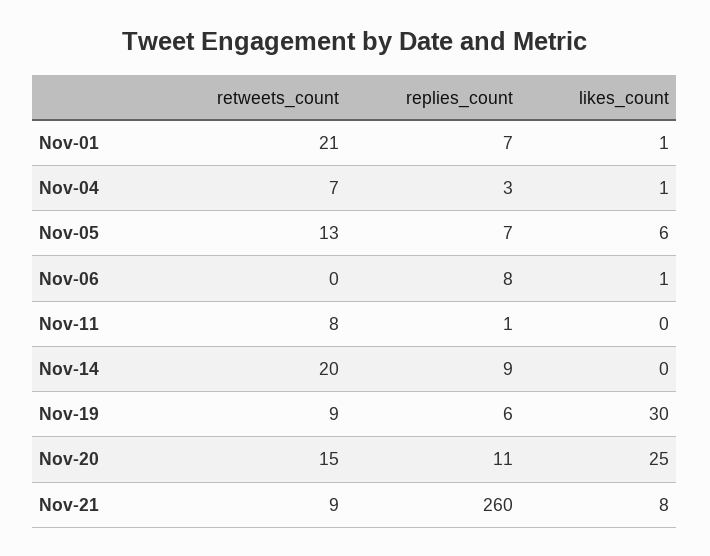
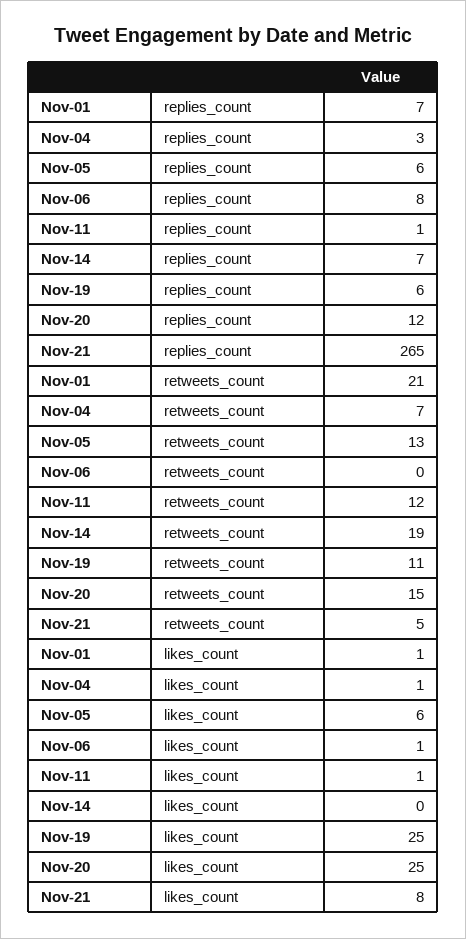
  {
    "retweets_count": {
      "Nov-01": 21,
      "Nov-04": 7,
      "Nov-05": 13,
      "Nov-06": 0,
-     "Nov-11": 8,
+     "Nov-11": 12,
-     "Nov-14": 20,
+     "Nov-14": 19,
-     "Nov-19": 9,
+     "Nov-19": 11,
      "Nov-20": 15,
-     "Nov-21": 9
+     "Nov-21": 5
    },
    "replies_count": {
      "Nov-01": 7,
      "Nov-04": 3,
-     "Nov-05": 7,
+     "Nov-05": 6,
      "Nov-06": 8,
      "Nov-11": 1,
-     "Nov-14": 9,
+     "Nov-14": 7,
      "Nov-19": 6,
-     "Nov-20": 11,
+     "Nov-20": 12,
-     "Nov-21": 260
+     "Nov-21": 265
    },
    "likes_count": {
      "Nov-01": 1,
      "Nov-04": 1,
      "Nov-05": 6,
      "Nov-06": 1,
-     "Nov-11": 0,
+     "Nov-11": 1,
      "Nov-14": 0,
-     "Nov-19": 30,
+     "Nov-19": 25,
      "Nov-20": 25,
      "Nov-21": 8
    }
  }

